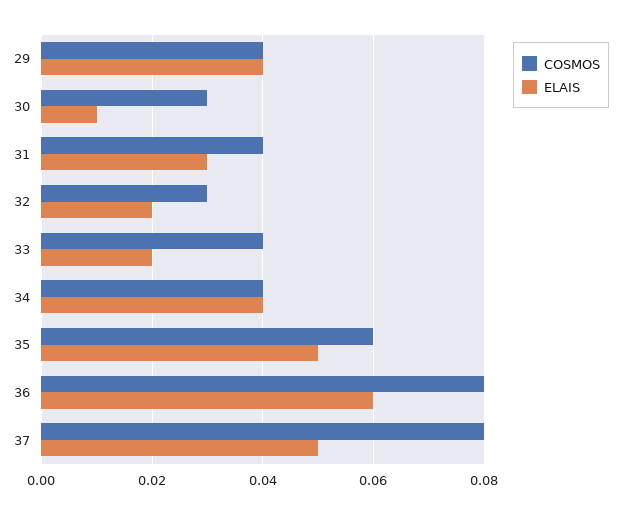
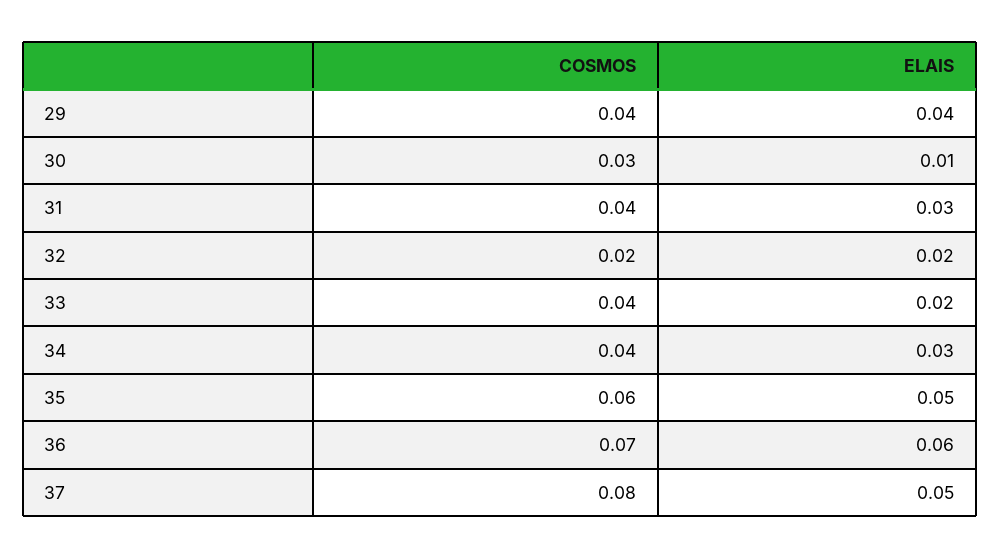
  {
    "COSMOS": {
      "29": 0.04,
      "30": 0.03,
      "31": 0.04,
-     "32": 0.03,
+     "32": 0.02,
      "33": 0.04,
      "34": 0.04,
      "35": 0.06,
-     "36": 0.08,
+     "36": 0.07,
      "37": 0.08
    },
    "ELAIS": {
      "29": 0.04,
      "30": 0.01,
      "31": 0.03,
      "32": 0.02,
      "33": 0.02,
-     "34": 0.04,
+     "34": 0.03,
      "35": 0.05,
      "36": 0.06,
      "37": 0.05
    }
  }

